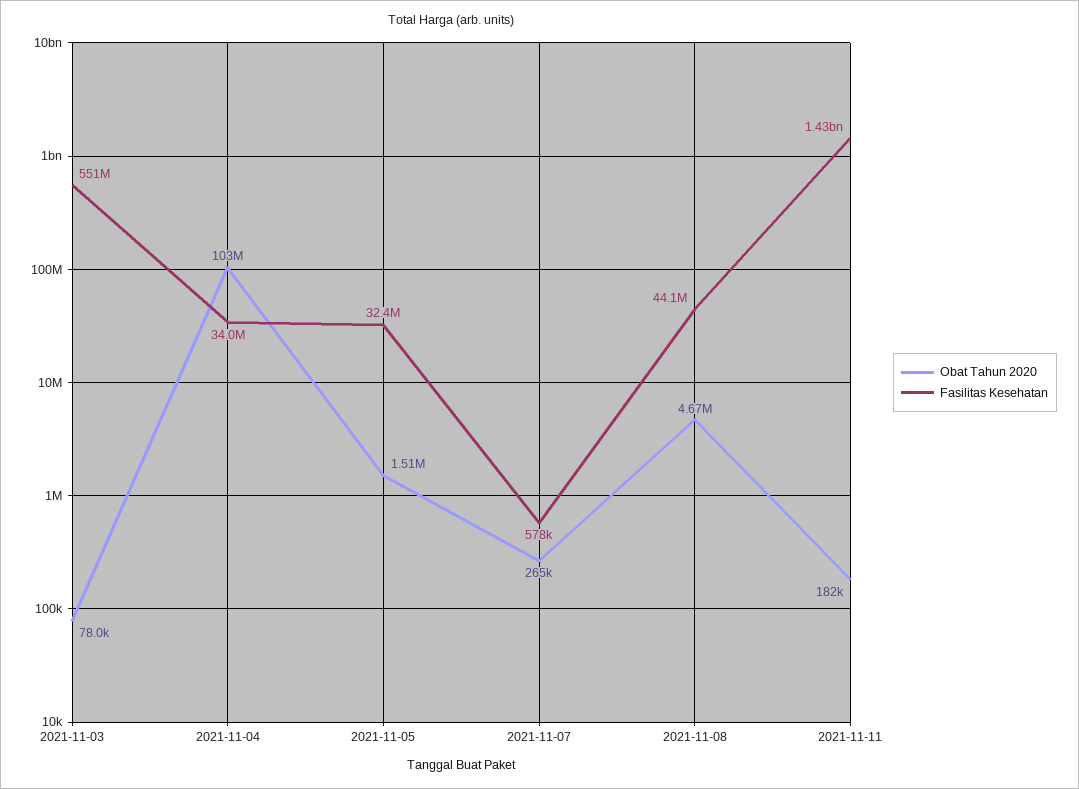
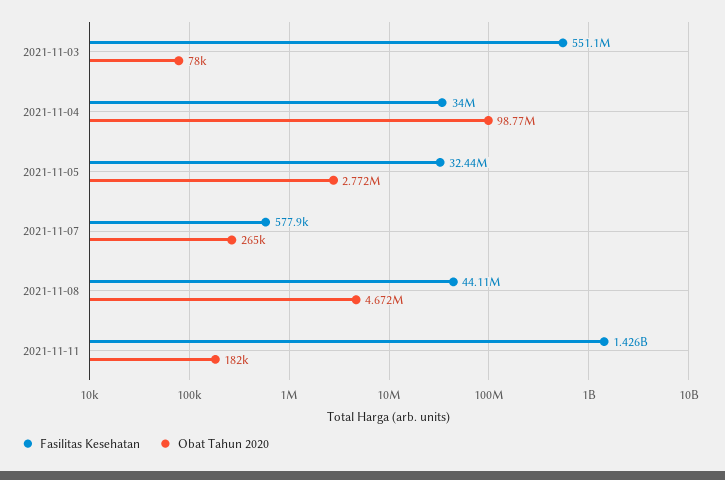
  {
    "Obat Tahun 2020": {
      "2021-11-03": 78000,
-     "2021-11-04": 103000000,
+     "2021-11-04": 98770000,
-     "2021-11-05": 1510000,
+     "2021-11-05": 2772000,
      "2021-11-07": 265000,
      "2021-11-08": 4672000,
      "2021-11-11": 182000
    },
    "Fasilitas Kesehatan": {
      "2021-11-03": 551100000,
      "2021-11-04": 34000000,
      "2021-11-05": 32440000,
      "2021-11-07": 577900,
      "2021-11-08": 44110000,
      "2021-11-11": 1426000000
    }
  }

